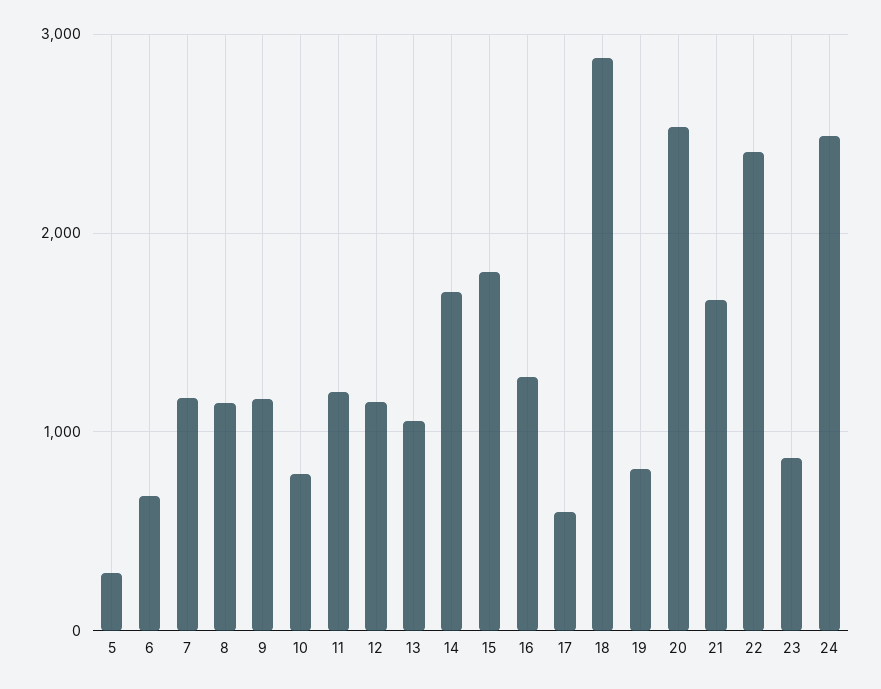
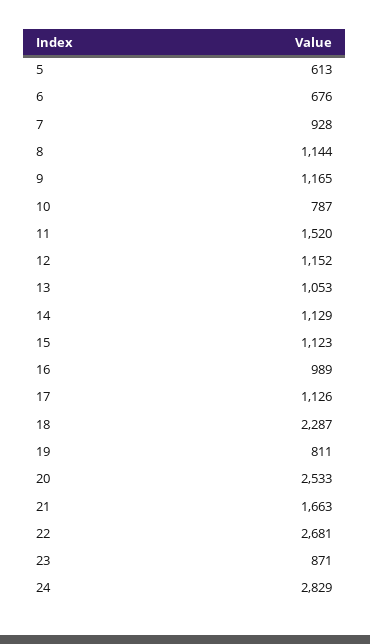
  {
-   "5": 300,
+   "5": 613,
    "6": 676,
-   "7": 1200,
+   "7": 928,
    "8": 1144,
    "9": 1165,
    "10": 787,
-   "11": 1200,
+   "11": 1520,
    "12": 1152,
    "13": 1053,
-   "14": 1700,
+   "14": 1129,
-   "15": 1800,
+   "15": 1123,
-   "16": 1300,
+   "16": 989,
-   "17": 600,
+   "17": 1126,
-   "18": 2900,
+   "18": 2287,
    "19": 811,
    "20": 2533,
    "21": 1663,
-   "22": 2400,
+   "22": 2681,
    "23": 871,
-   "24": 2500
+   "24": 2829
  }

